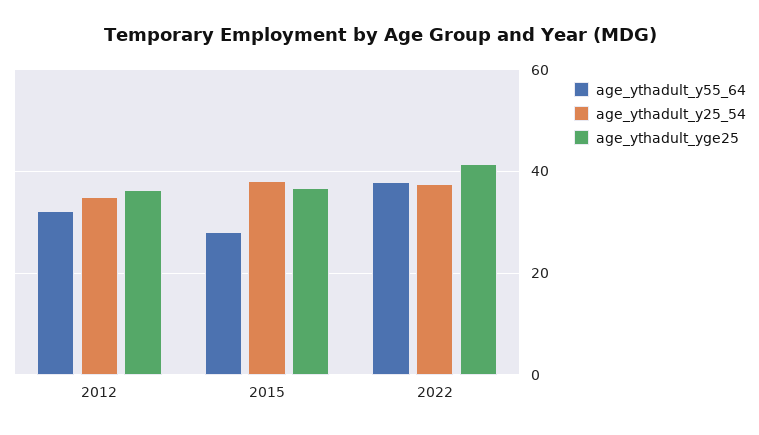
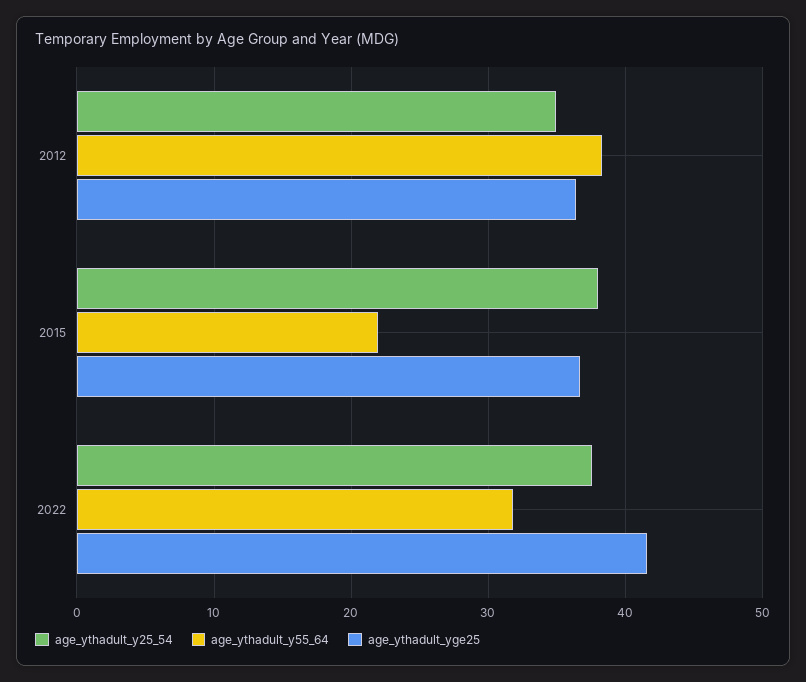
  {
    "age_ythadult_y55_64": {
-     "2012": 32,
+     "2012": 38,
-     "2015": 28,
+     "2015": 22,
-     "2022": 38
+     "2022": 32
    },
    "age_ythadult_y25_54": {
      "2012": 35,
      "2015": 38,
      "2022": 38
    },
    "age_ythadult_yge25": {
      "2012": 36,
      "2015": 37,
      "2022": 42
    }
  }

